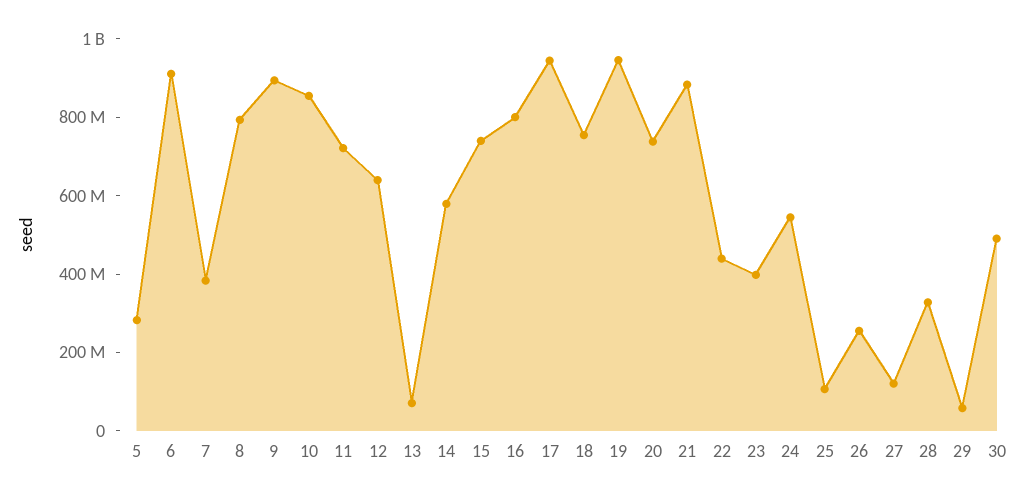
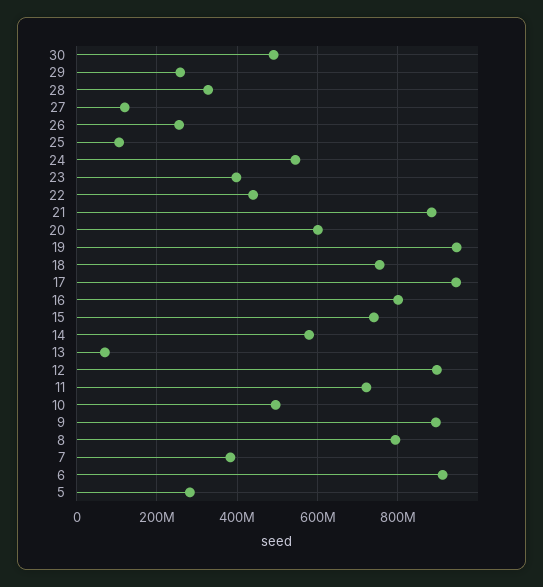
  {
    "5": 280000000,
    "6": 920000000,
    "7": 380000000,
    "8": 800000000,
    "9": 900000000,
-   "10": 850000000,
+   "10": 500000000,
    "11": 720000000,
-   "12": 650000000,
+   "12": 900000000,
    "13": 80000000,
    "14": 580000000,
    "15": 740000000,
    "16": 800000000,
    "17": 940000000,
    "18": 760000000,
    "19": 940000000,
-   "20": 750000000,
+   "20": 600000000,
    "21": 880000000,
    "22": 440000000,
    "23": 400000000,
    "24": 540000000,
    "25": 100000000,
    "26": 260000000,
    "27": 120000000,
    "28": 320000000,
-   "29": 50000000,
+   "29": 260000000,
    "30": 500000000
  }

